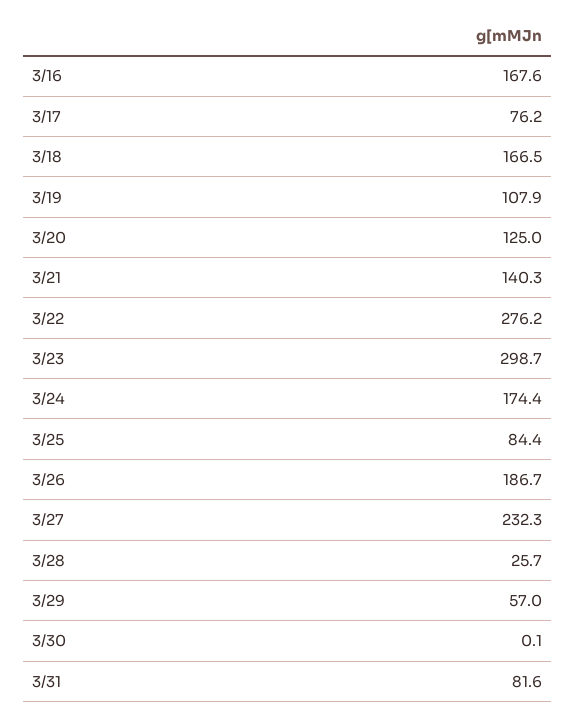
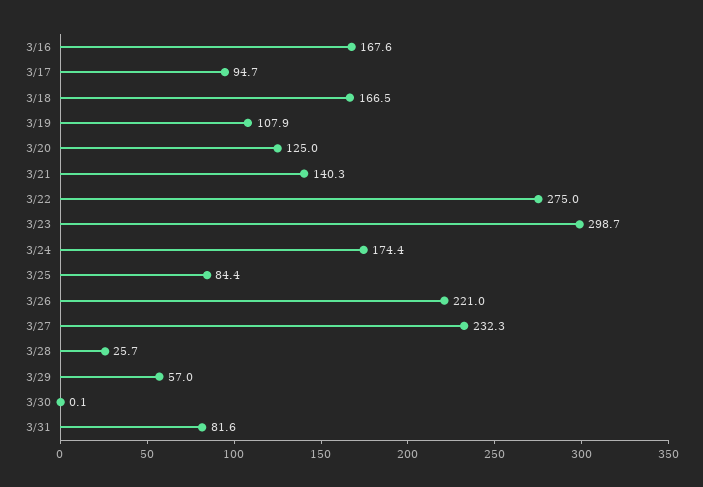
  {
    "3/16": 167.6,
-   "3/17": 76.2,
+   "3/17": 94.7,
    "3/18": 166.5,
    "3/19": 107.9,
    "3/20": 125,
    "3/21": 140.3,
-   "3/22": 276.2,
+   "3/22": 275,
    "3/23": 298.7,
    "3/24": 174.4,
    "3/25": 84.4,
-   "3/26": 186.7,
+   "3/26": 221,
    "3/27": 232.3,
    "3/28": 25.7,
    "3/29": 57,
    "3/30": 0.1,
    "3/31": 81.6
  }

